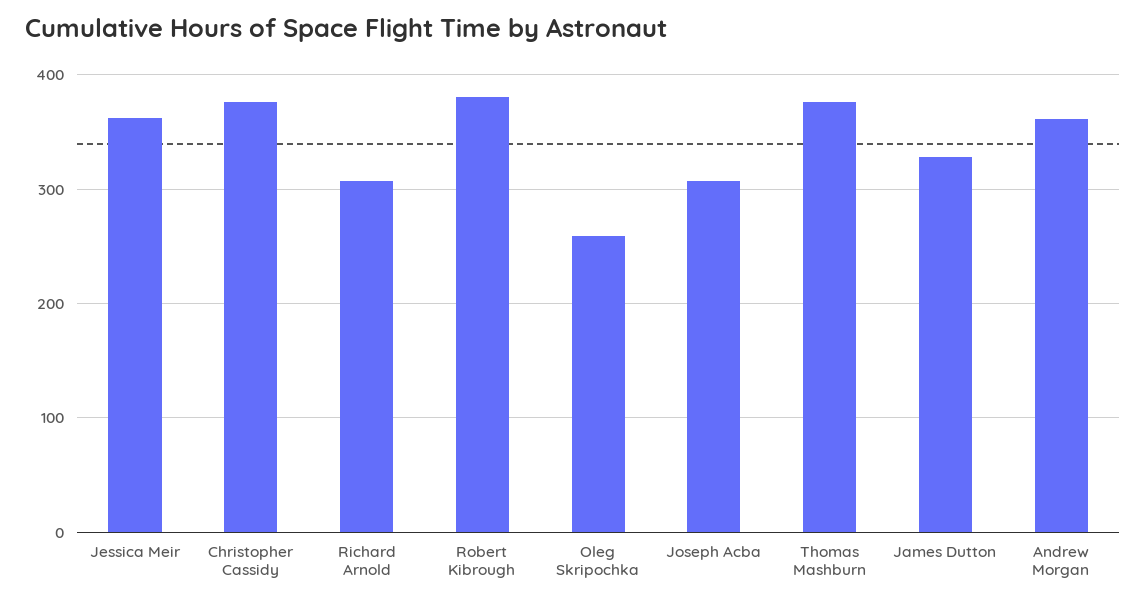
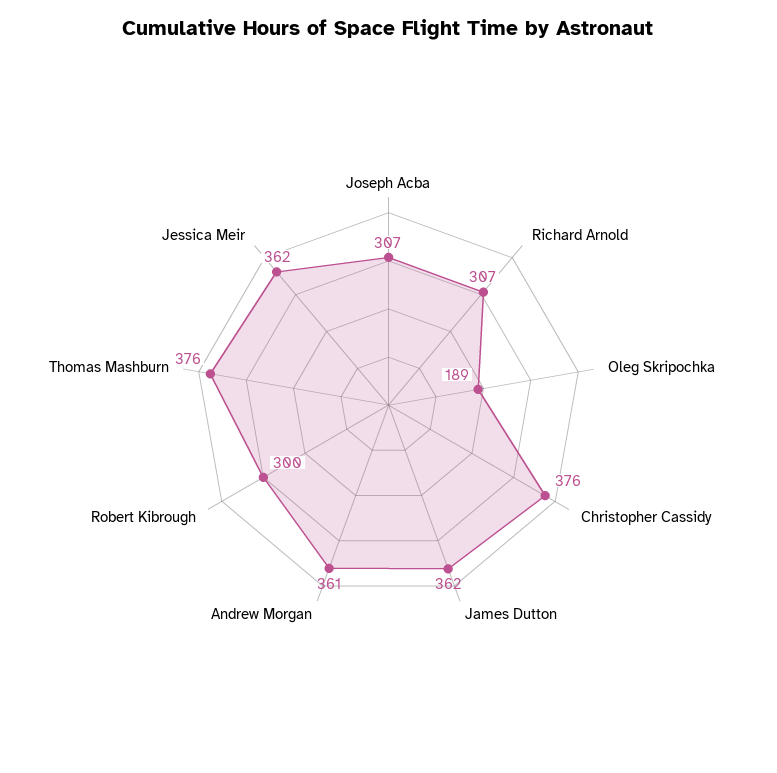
  {
    "Jessica Meir": 362,
    "Christopher Cassidy": 376,
    "Richard Arnold": 307,
-   "Robert Kibrough": 380,
+   "Robert Kibrough": 300,
-   "Oleg Skripochka": 260,
+   "Oleg Skripochka": 189,
    "Joseph Acba": 307,
    "Thomas Mashburn": 376,
-   "James Dutton": 330,
+   "James Dutton": 362,
    "Andrew Morgan": 361
  }

